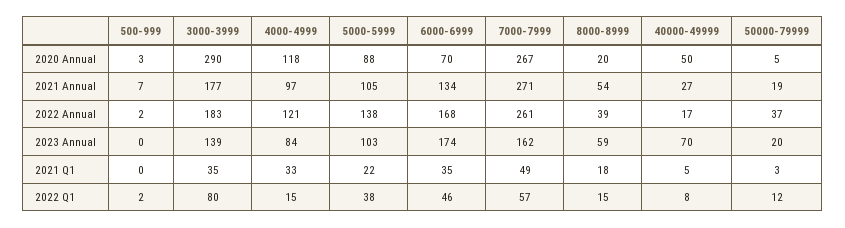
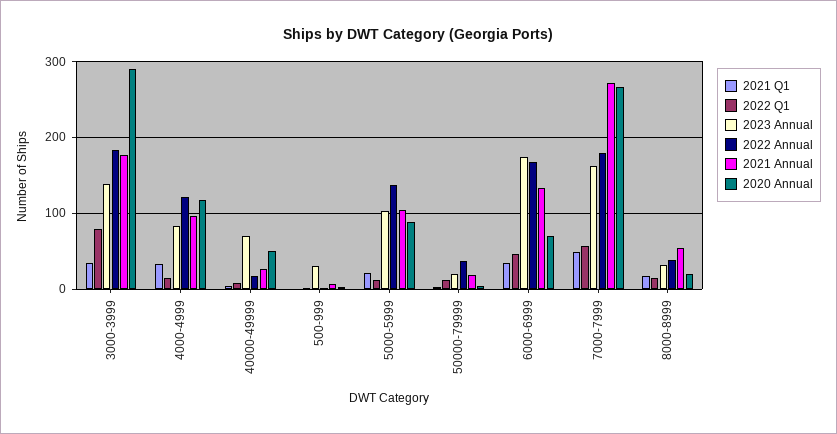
  {
    "2020 Annual": {
      "500-999": 3,
      "3000-3999": 290,
      "4000-4999": 118,
      "5000-5999": 88,
      "6000-6999": 70,
      "7000-7999": 267,
      "8000-8999": 20,
      "40000-49999": 50,
      "50000-79999": 5
    },
    "2021 Annual": {
      "500-999": 7,
      "3000-3999": 177,
      "4000-4999": 97,
      "5000-5999": 105,
      "6000-6999": 134,
      "7000-7999": 271,
      "8000-8999": 54,
      "40000-49999": 27,
      "50000-79999": 19
    },
    "2022 Annual": {
      "500-999": 2,
      "3000-3999": 183,
      "4000-4999": 121,
      "5000-5999": 138,
      "6000-6999": 168,
-     "7000-7999": 261,
+     "7000-7999": 180,
      "8000-8999": 39,
      "40000-49999": 17,
      "50000-79999": 37
    },
    "2023 Annual": {
-     "500-999": 0,
+     "500-999": 30,
      "3000-3999": 139,
      "4000-4999": 84,
      "5000-5999": 103,
      "6000-6999": 174,
      "7000-7999": 162,
-     "8000-8999": 59,
+     "8000-8999": 30,
      "40000-49999": 70,
      "50000-79999": 20
    },
    "2021 Q1": {
      "500-999": 0,
      "3000-3999": 35,
      "4000-4999": 33,
      "5000-5999": 22,
      "6000-6999": 35,
      "7000-7999": 49,
      "8000-8999": 18,
      "40000-49999": 5,
      "50000-79999": 3
    },
    "2022 Q1": {
      "500-999": 2,
      "3000-3999": 80,
      "4000-4999": 15,
-     "5000-5999": 38,
+     "5000-5999": 10,
      "6000-6999": 46,
      "7000-7999": 57,
      "8000-8999": 15,
      "40000-49999": 8,
      "50000-79999": 12
    }
  }

